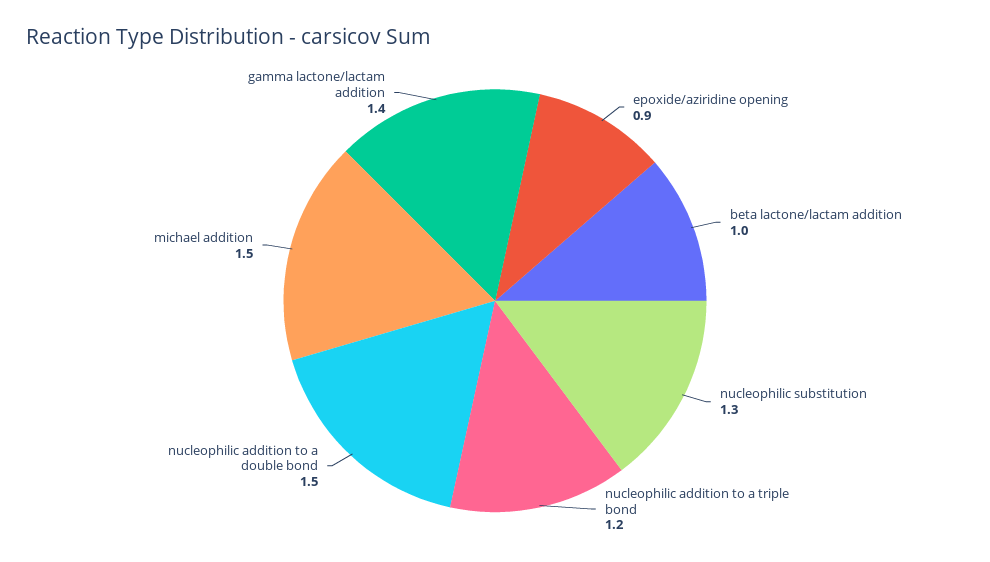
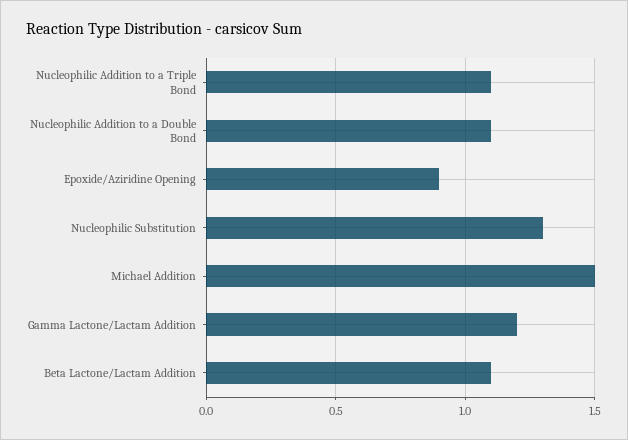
  {
    "epoxide/aziridine opening": 0.9,
-   "beta lactone/lactam addition": 1,
+   "beta lactone/lactam addition": 1.1,
    "nucleophilic substitution": 1.3,
-   "nucleophilic addition to a triple bond": 1.2,
+   "nucleophilic addition to a triple bond": 1.1,
-   "nucleophilic addition to a double bond": 1.5,
+   "nucleophilic addition to a double bond": 1.1,
    "michael addition": 1.5,
-   "gamma lactone/lactam addition": 1.4
+   "gamma lactone/lactam addition": 1.2
  }

